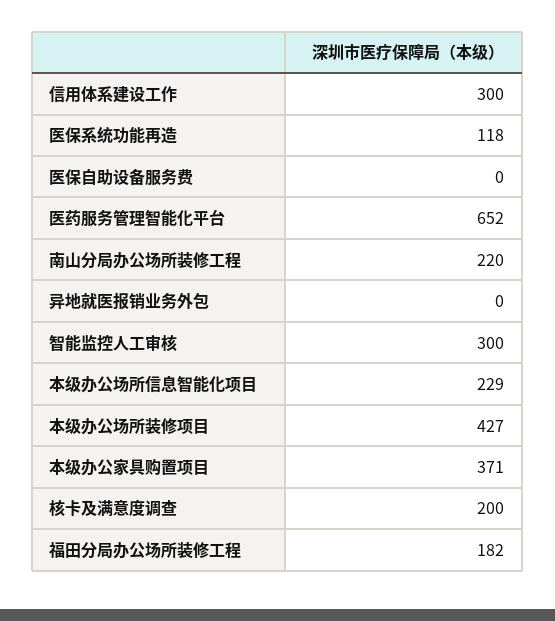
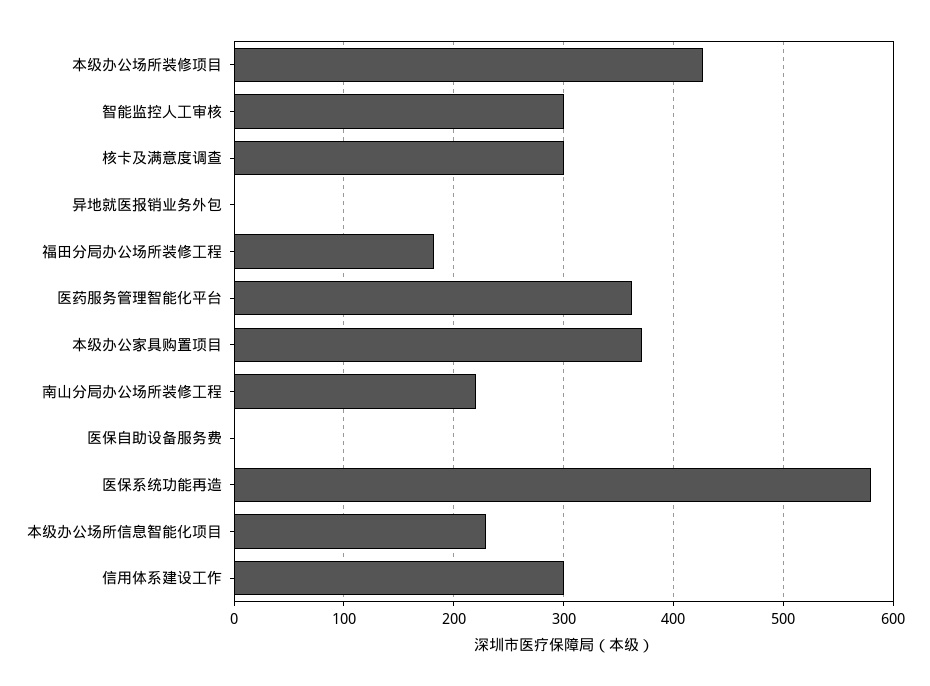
  {
    "信用体系建设工作": 300,
-   "医保系统功能再造": 118,
+   "医保系统功能再造": 580,
    "医保自助设备服务费": 0,
-   "医药服务管理智能化平台": 652,
+   "医药服务管理智能化平台": 360,
    "南山分局办公场所装修工程": 220,
    "异地就医报销业务外包": 0,
    "智能监控人工审核": 300,
    "本级办公场所信息智能化项目": 229,
    "本级办公场所装修项目": 427,
    "本级办公家具购置项目": 371,
-   "核卡及满意度调查": 200,
+   "核卡及满意度调查": 300,
    "福田分局办公场所装修工程": 182
  }

